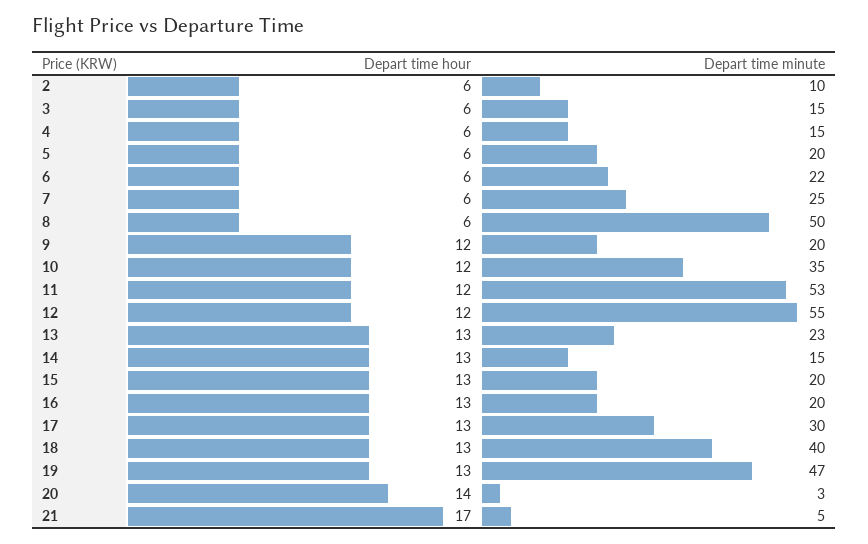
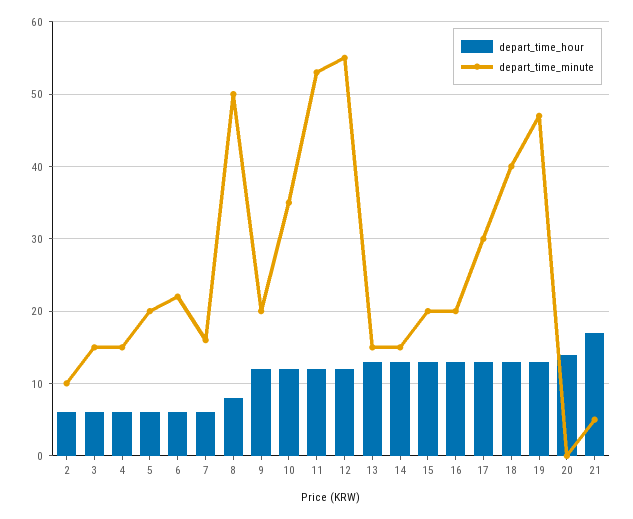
  {
    "Depart time hour": {
      "2": 6,
      "3": 6,
      "4": 6,
      "5": 6,
      "6": 6,
      "7": 6,
-     "8": 6,
+     "8": 8,
      "9": 12,
      "10": 12,
      "11": 12,
      "12": 12,
      "13": 13,
      "14": 13,
      "15": 13,
      "16": 13,
      "17": 13,
      "18": 13,
      "19": 13,
      "20": 14,
      "21": 17
    },
    "Depart time minute": {
      "2": 10,
      "3": 15,
      "4": 15,
      "5": 20,
      "6": 22,
-     "7": 25,
+     "7": 16,
      "8": 50,
      "9": 20,
      "10": 35,
      "11": 53,
      "12": 55,
-     "13": 23,
+     "13": 15,
      "14": 15,
      "15": 20,
      "16": 20,
      "17": 30,
      "18": 40,
      "19": 47,
-     "20": 3,
+     "20": 0,
      "21": 5
    }
  }

